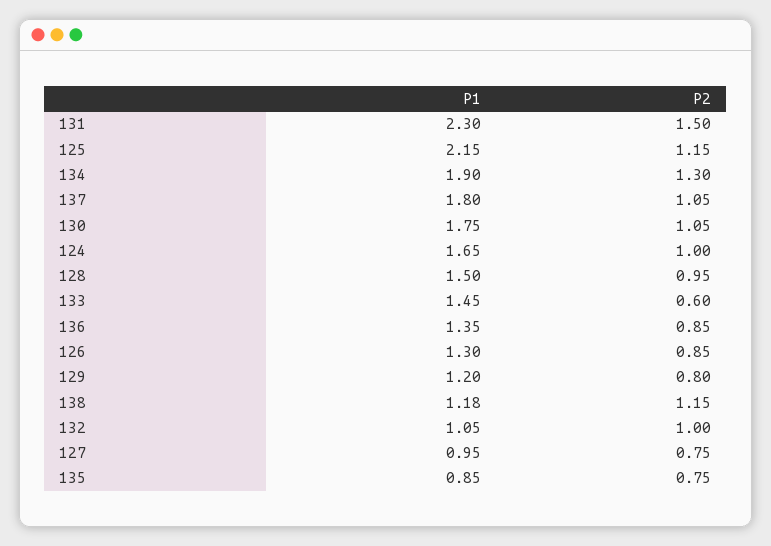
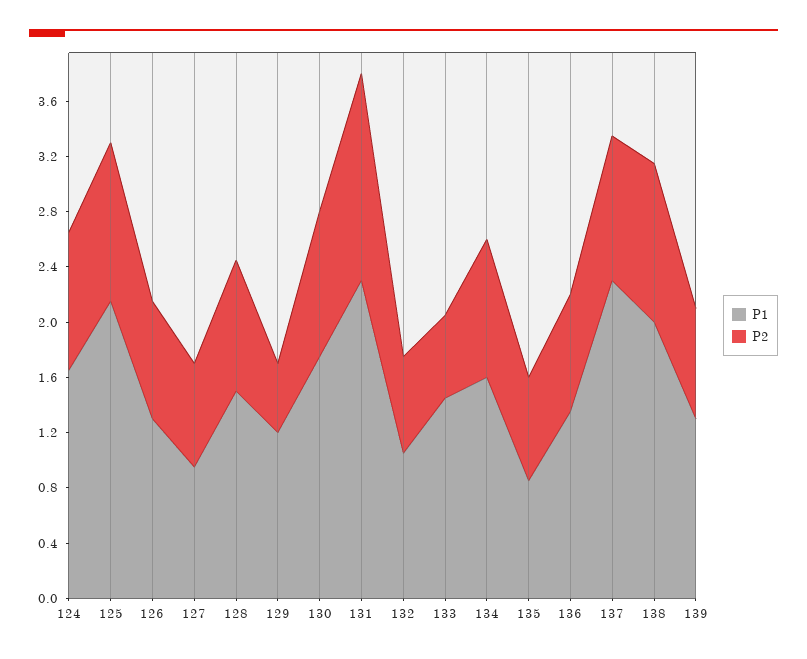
  {
    "P1": {
      "131": 2.3,
      "125": 2.15,
-     "134": 1.9,
+     "134": 1.6,
-     "137": 1.8,
+     "137": 2.3,
      "130": 1.75,
      "124": 1.65,
      "128": 1.5,
      "133": 1.45,
      "136": 1.35,
      "126": 1.3,
      "129": 1.2,
-     "138": 1.18,
+     "138": 2,
      "132": 1.05,
      "127": 0.95,
-     "135": 0.85
+     "135": 0.85,
+     "139": 1.3
    },
    "P2": {
      "131": 1.5,
      "125": 1.15,
-     "134": 1.3,
+     "134": 1,
      "137": 1.05,
      "130": 1.05,
      "124": 1,
      "128": 0.95,
      "133": 0.6,
      "136": 0.85,
      "126": 0.85,
-     "129": 0.8,
+     "129": 0.5,
      "138": 1.15,
-     "132": 1,
+     "132": 0.7,
      "127": 0.75,
-     "135": 0.75
+     "135": 0.75,
+     "139": 0.8
    }
  }

